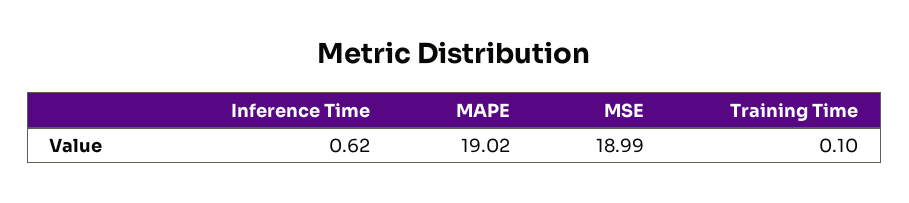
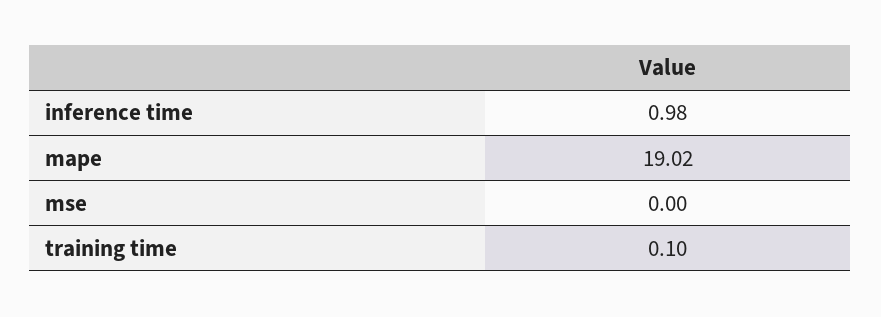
  {
-   "Inference Time": 0.62,
+   "Inference Time": 0.98,
    "MAPE": 19.02,
-   "MSE": 18.99,
+   "MSE": 0,
    "Training Time": 0.1
  }

